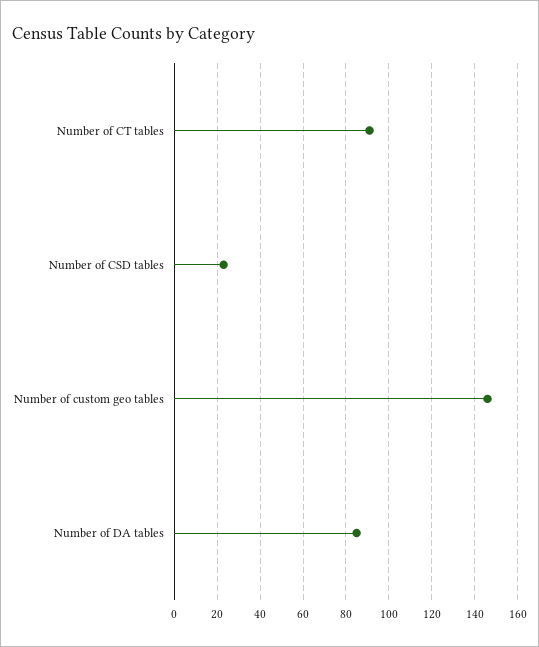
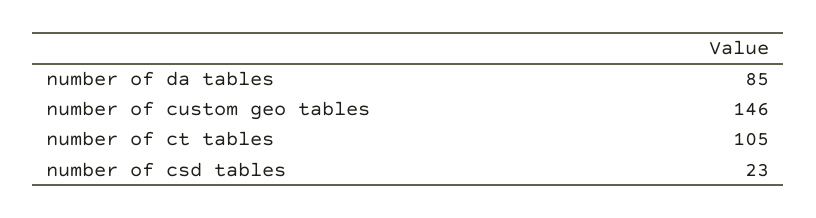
  {
-   "Number of CT tables": 90,
+   "Number of CT tables": 105,
    "Number of CSD tables": 23,
    "Number of custom geo tables": 146,
    "Number of DA tables": 85
  }

